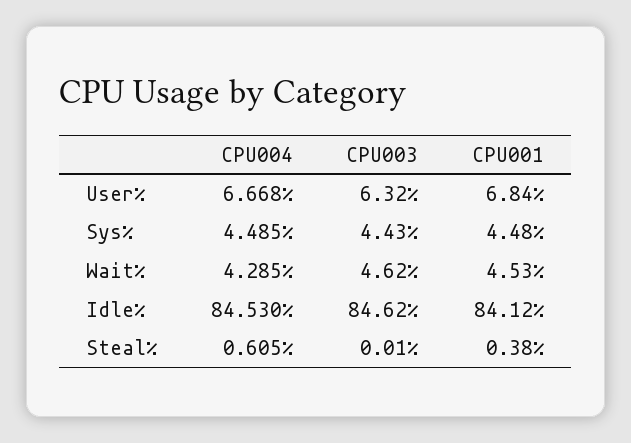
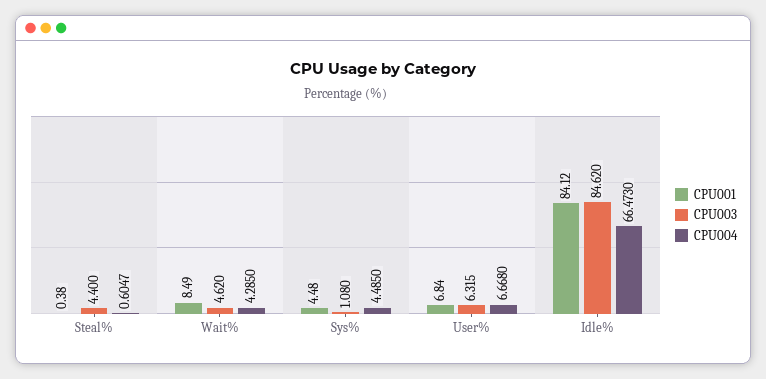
  {
    "CPU004": {
      "User%": 6.668,
      "Sys%": 4.485,
      "Wait%": 4.285,
-     "Idle%": 84.53,
+     "Idle%": 66.473,
      "Steal%": 0.6047
    },
    "CPU003": {
      "User%": 6.315,
-     "Sys%": 4.43,
+     "Sys%": 1.08,
      "Wait%": 4.62,
      "Idle%": 84.62,
-     "Steal%": 0.01
+     "Steal%": 4.4
    },
    "CPU001": {
      "User%": 6.84,
      "Sys%": 4.48,
-     "Wait%": 4.53,
+     "Wait%": 8.49,
      "Idle%": 84.12,
      "Steal%": 0.38
    }
  }

